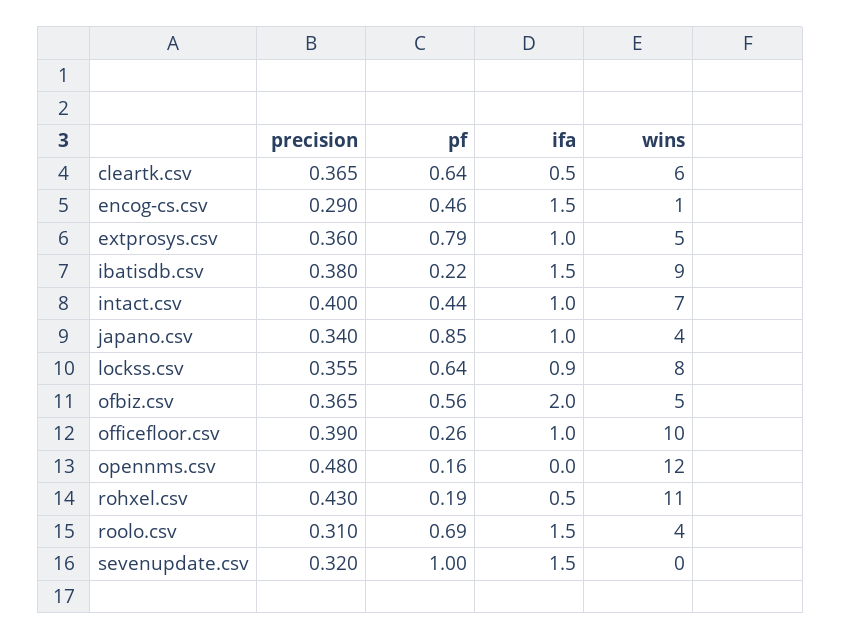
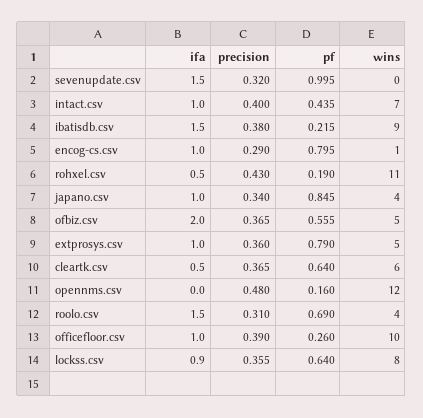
  {
    "precision": {
      "cleartk.csv": 0.365,
      "encog-cs.csv": 0.29,
      "extprosys.csv": 0.36,
      "ibatisdb.csv": 0.38,
      "intact.csv": 0.4,
      "japano.csv": 0.34,
      "lockss.csv": 0.355,
      "ofbiz.csv": 0.365,
      "officefloor.csv": 0.39,
      "opennms.csv": 0.48,
      "rohxel.csv": 0.43,
      "roolo.csv": 0.31,
      "sevenupdate.csv": 0.32
    },
    "pf": {
      "cleartk.csv": 0.64,
-     "encog-cs.csv": 0.46,
+     "encog-cs.csv": 0.795,
      "extprosys.csv": 0.79,
      "ibatisdb.csv": 0.215,
      "intact.csv": 0.435,
      "japano.csv": 0.845,
      "lockss.csv": 0.64,
      "ofbiz.csv": 0.555,
      "officefloor.csv": 0.26,
      "opennms.csv": 0.16,
      "rohxel.csv": 0.19,
      "roolo.csv": 0.69,
      "sevenupdate.csv": 0.995
    },
    "ifa": {
      "cleartk.csv": 0.5,
-     "encog-cs.csv": 1.5,
+     "encog-cs.csv": 1,
      "extprosys.csv": 1,
      "ibatisdb.csv": 1.5,
      "intact.csv": 1,
      "japano.csv": 1,
      "lockss.csv": 0.9,
      "ofbiz.csv": 2,
      "officefloor.csv": 1,
      "opennms.csv": 0,
      "rohxel.csv": 0.5,
      "roolo.csv": 1.5,
      "sevenupdate.csv": 1.5
    },
    "wins": {
      "cleartk.csv": 6,
      "encog-cs.csv": 1,
      "extprosys.csv": 5,
      "ibatisdb.csv": 9,
      "intact.csv": 7,
      "japano.csv": 4,
      "lockss.csv": 8,
      "ofbiz.csv": 5,
      "officefloor.csv": 10,
      "opennms.csv": 12,
      "rohxel.csv": 11,
      "roolo.csv": 4,
      "sevenupdate.csv": 0
    }
  }

